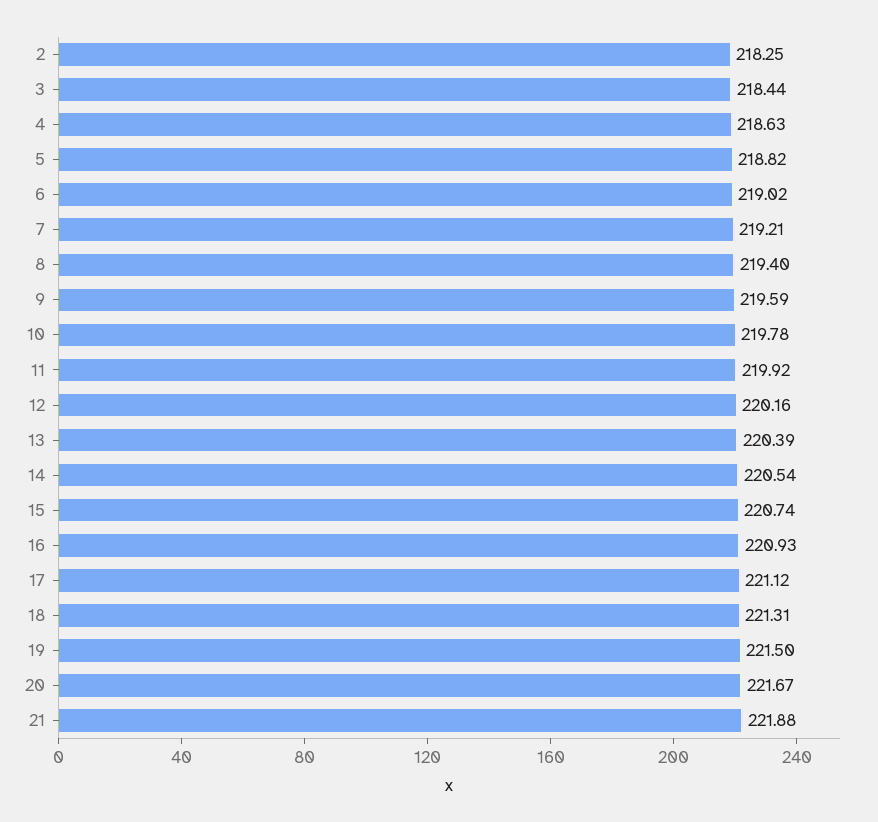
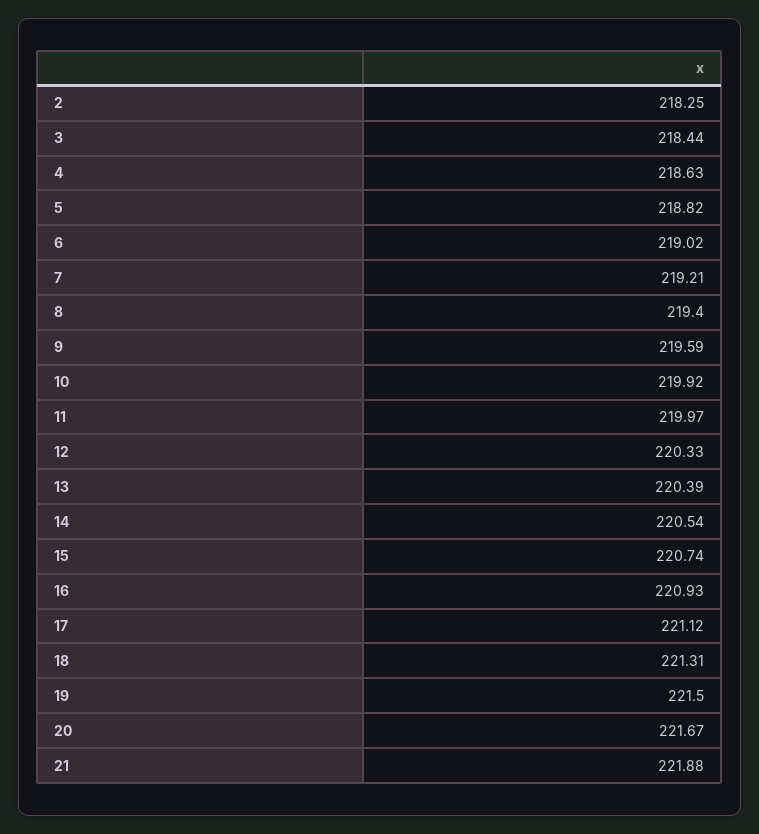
  {
    "2": 218.25,
    "3": 218.44,
    "4": 218.63,
    "5": 218.82,
    "6": 219.02,
    "7": 219.21,
    "8": 219.4,
    "9": 219.59,
-   "10": 219.78,
+   "10": 219.92,
-   "11": 219.92,
+   "11": 219.97,
-   "12": 220.16,
+   "12": 220.33,
    "13": 220.39,
    "14": 220.54,
    "15": 220.74,
    "16": 220.93,
    "17": 221.12,
    "18": 221.31,
    "19": 221.5,
    "20": 221.67,
    "21": 221.88
  }

